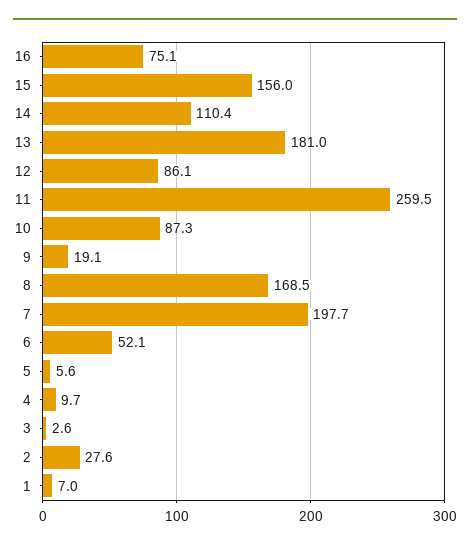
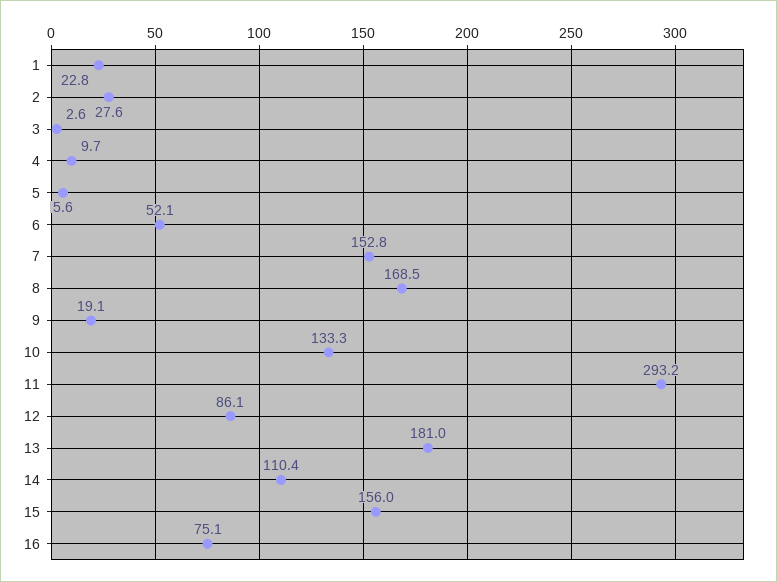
  {
    "16": 75.1,
    "15": 156,
    "14": 110.4,
    "13": 181,
    "12": 86.1,
-   "11": 259.5,
+   "11": 293.2,
-   "10": 87.3,
+   "10": 133.3,
    "9": 19.1,
    "8": 168.5,
-   "7": 197.7,
+   "7": 152.8,
    "6": 52.1,
    "5": 5.6,
    "4": 9.7,
    "3": 2.6,
    "2": 27.6,
-   "1": 7
+   "1": 22.8
  }

